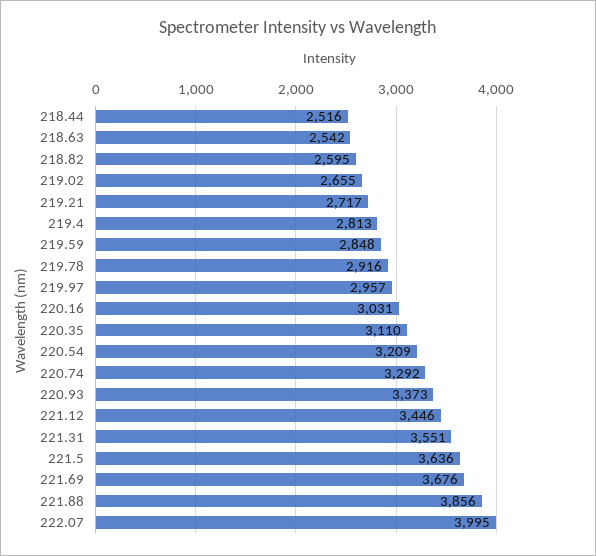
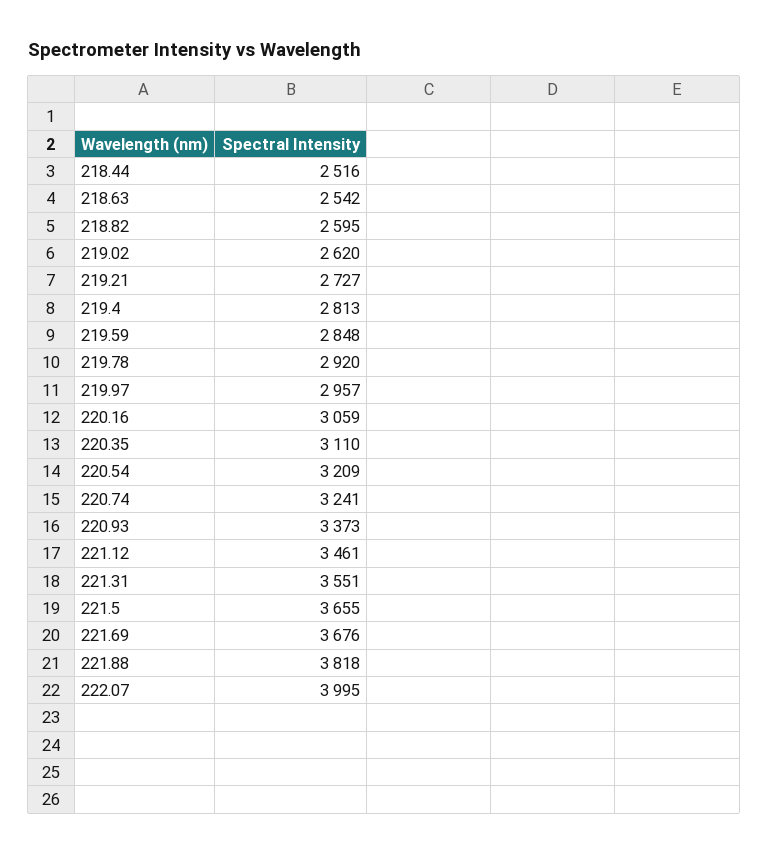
  {
    "218.44": 2516,
    "218.63": 2542,
    "218.82": 2595,
-   "219.02": 2655,
+   "219.02": 2620,
-   "219.21": 2717,
+   "219.21": 2727,
    "219.4": 2813,
    "219.59": 2848,
-   "219.78": 2916,
+   "219.78": 2920,
    "219.97": 2957,
-   "220.16": 3031,
+   "220.16": 3059,
    "220.35": 3110,
    "220.54": 3209,
-   "220.74": 3292,
+   "220.74": 3241,
    "220.93": 3373,
-   "221.12": 3446,
+   "221.12": 3461,
    "221.31": 3551,
-   "221.5": 3636,
+   "221.5": 3655,
    "221.69": 3676,
-   "221.88": 3856,
+   "221.88": 3818,
    "222.07": 3995
  }

